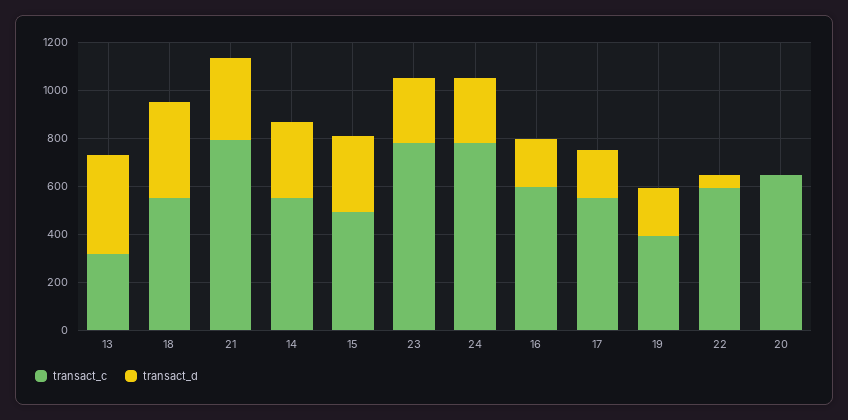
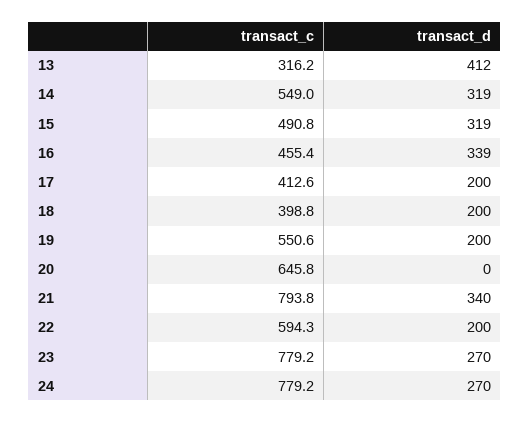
  {
    "transact_c": {
      "13": 316.2,
-     "18": 550,
+     "18": 398.8,
      "21": 793.8,
      "14": 549,
      "15": 490.8,
      "23": 779.2,
      "24": 779.2,
-     "16": 600,
+     "16": 455.4,
-     "17": 550,
+     "17": 412.6,
-     "19": 400,
+     "19": 550.6,
      "22": 594.3,
      "20": 645.8
    },
    "transact_d": {
      "13": 412,
-     "18": 400,
+     "18": 200,
      "21": 340,
      "14": 319,
      "15": 319,
      "23": 270,
      "24": 270,
-     "16": 200,
+     "16": 339,
      "17": 200,
      "19": 200,
-     "22": 50,
+     "22": 200,
      "20": 0
    }
  }

